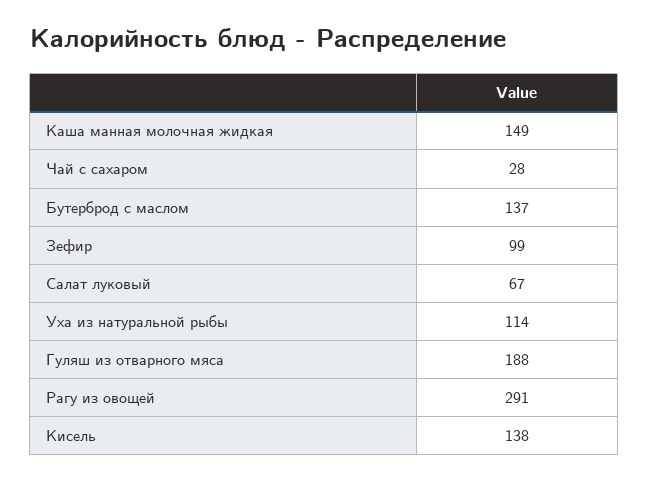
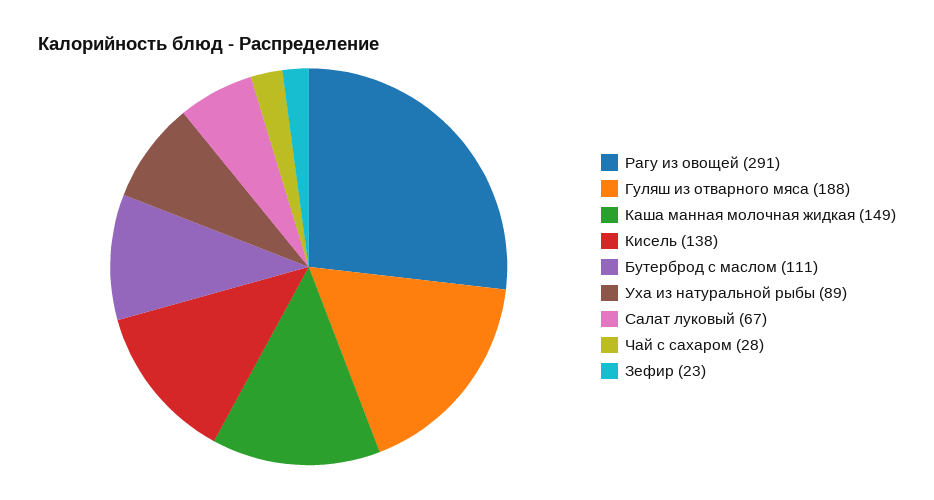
  {
    "Каша манная молочная жидкая": 149,
    "Чай с сахаром": 28,
-   "Бутерброд с маслом": 137,
+   "Бутерброд с маслом": 111,
-   "Зефир": 99,
+   "Зефир": 23,
    "Салат луковый": 67,
-   "Уха из натуральной рыбы": 114,
+   "Уха из натуральной рыбы": 89,
    "Гуляш из отварного мяса": 188,
    "Рагу из овощей": 291,
    "Кисель": 138
  }

